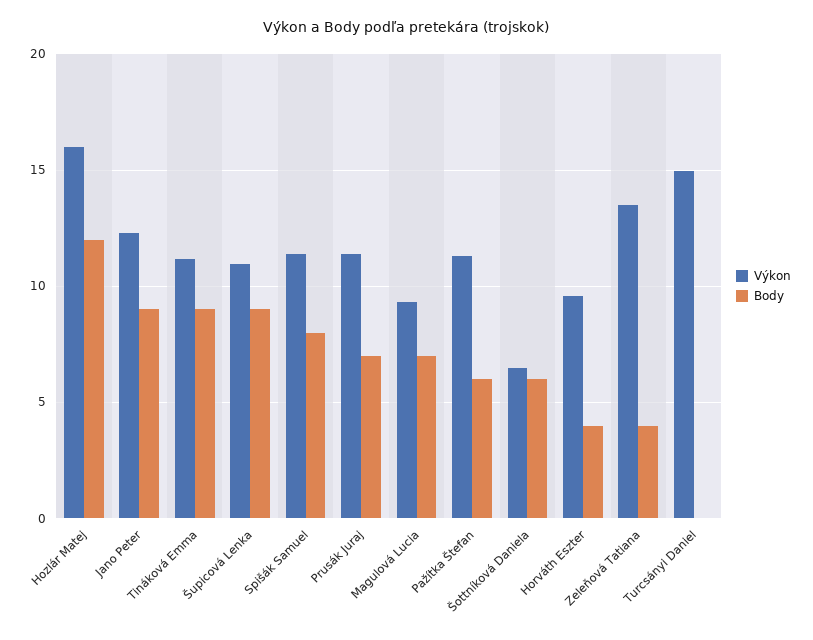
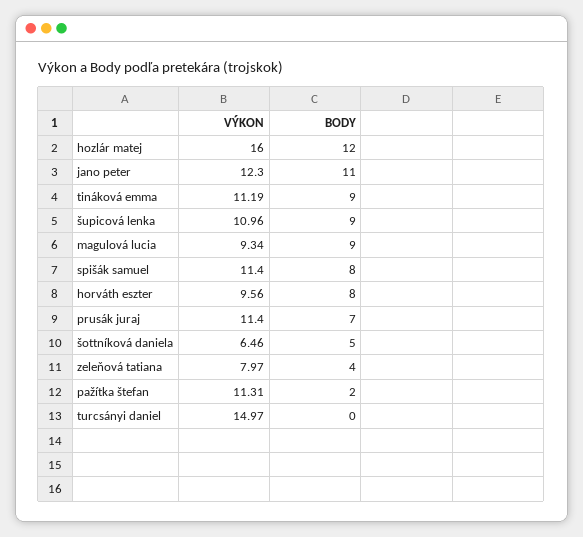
  {
    "Výkon": {
      "Hozlár Matej": 16,
      "Jano Peter": 12.3,
      "Tináková Emma": 11.19,
      "Šupicová Lenka": 10.96,
      "Spišák Samuel": 11.4,
      "Prusák Juraj": 11.4,
      "Magulová Lucia": 9.34,
      "Pažítka Štefan": 11.31,
      "Šottníková Daniela": 6.46,
      "Horváth Eszter": 9.56,
-     "Zeleňová Tatiana": 13.5,
+     "Zeleňová Tatiana": 7.97,
      "Turcsányi Daniel": 14.97
    },
    "Body": {
      "Hozlár Matej": 12,
-     "Jano Peter": 9,
+     "Jano Peter": 11,
      "Tináková Emma": 9,
      "Šupicová Lenka": 9,
      "Spišák Samuel": 8,
      "Prusák Juraj": 7,
-     "Magulová Lucia": 7,
+     "Magulová Lucia": 9,
-     "Pažítka Štefan": 6,
+     "Pažítka Štefan": 2,
-     "Šottníková Daniela": 6,
+     "Šottníková Daniela": 5,
-     "Horváth Eszter": 4,
+     "Horváth Eszter": 8,
      "Zeleňová Tatiana": 4,
      "Turcsányi Daniel": 0
    }
  }

